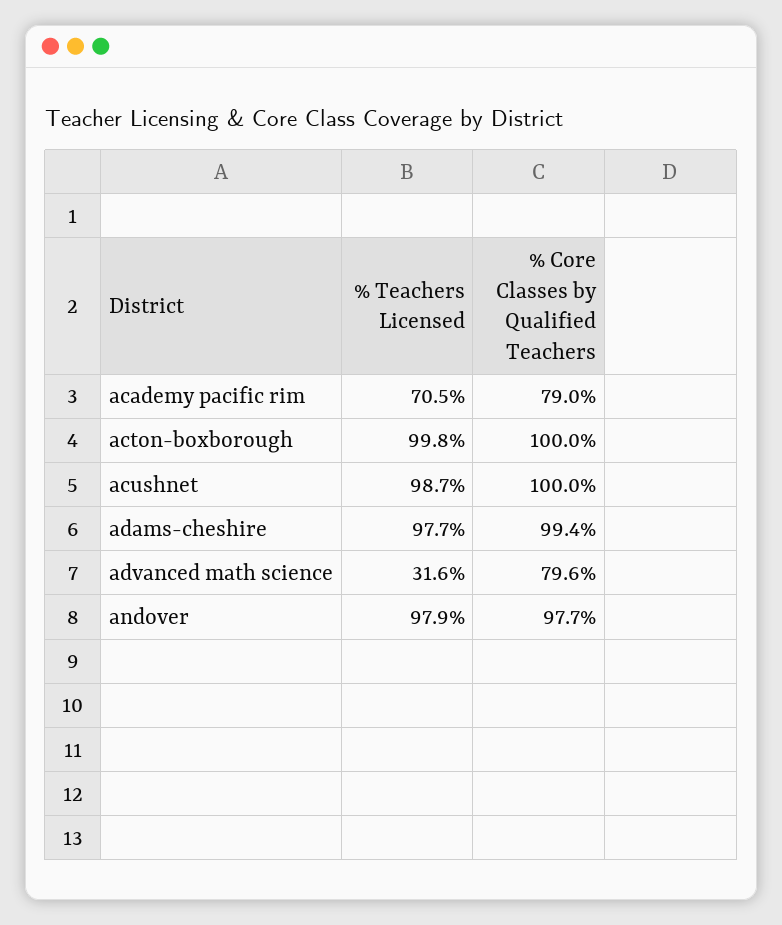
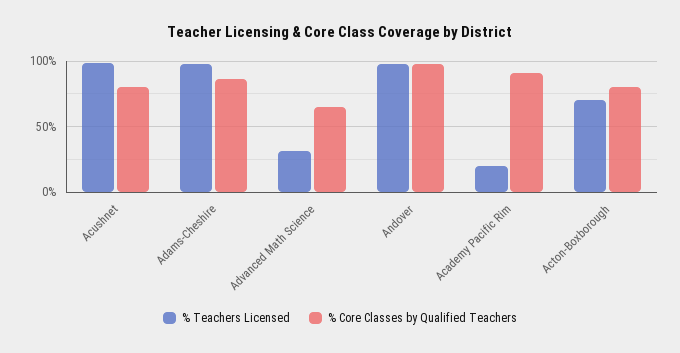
  {
    "% Teachers Licensed": {
-     "academy pacific rim": 70.5,
+     "academy pacific rim": 20,
-     "acton-boxborough": 99.8,
+     "acton-boxborough": 70,
      "acushnet": 98.7,
      "adams-cheshire": 97.7,
      "advanced math science": 31.6,
      "andover": 97.9
    },
    "% Core Classes by Qualified Teachers": {
-     "academy pacific rim": 79,
+     "academy pacific rim": 90,
-     "acton-boxborough": 100,
+     "acton-boxborough": 80,
-     "acushnet": 100,
+     "acushnet": 80,
-     "adams-cheshire": 99.4,
+     "adams-cheshire": 85,
-     "advanced math science": 79.6,
+     "advanced math science": 65,
      "andover": 97.7
    }
  }

